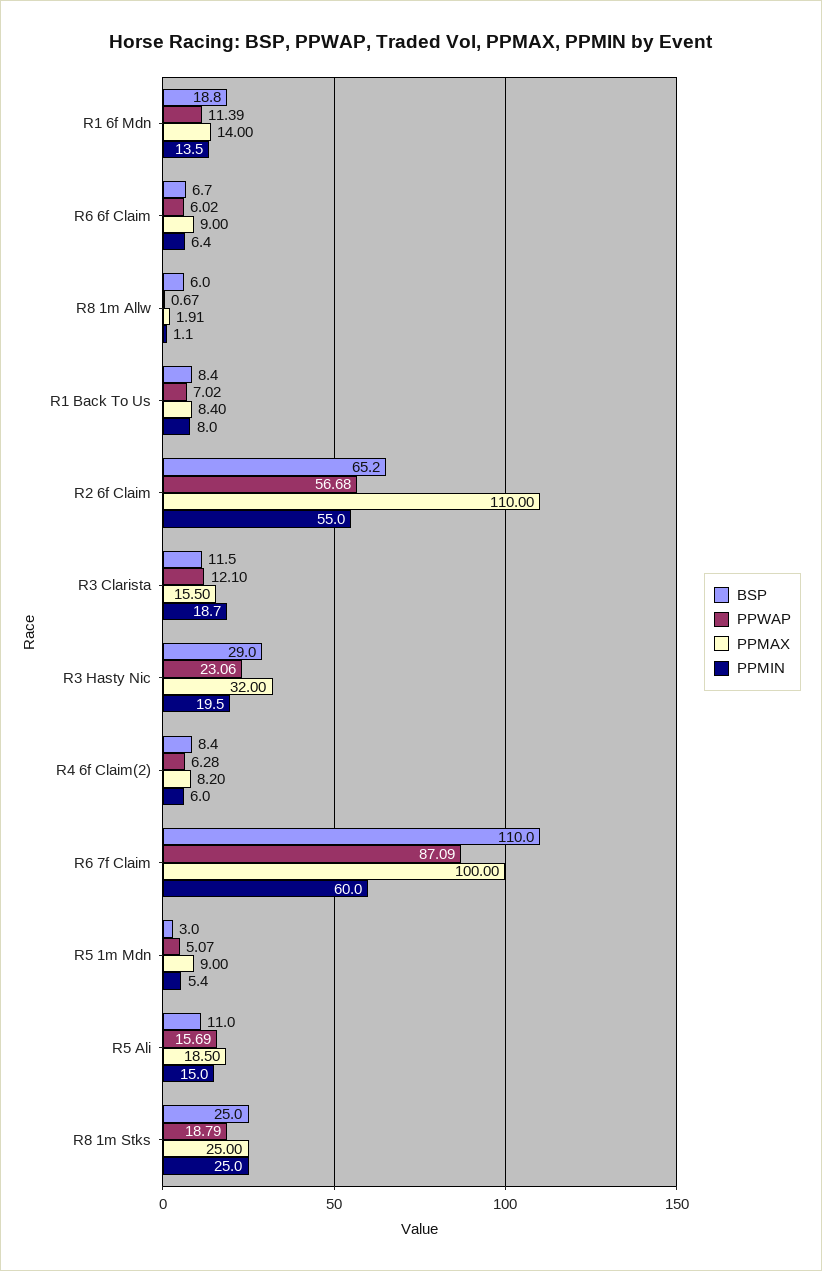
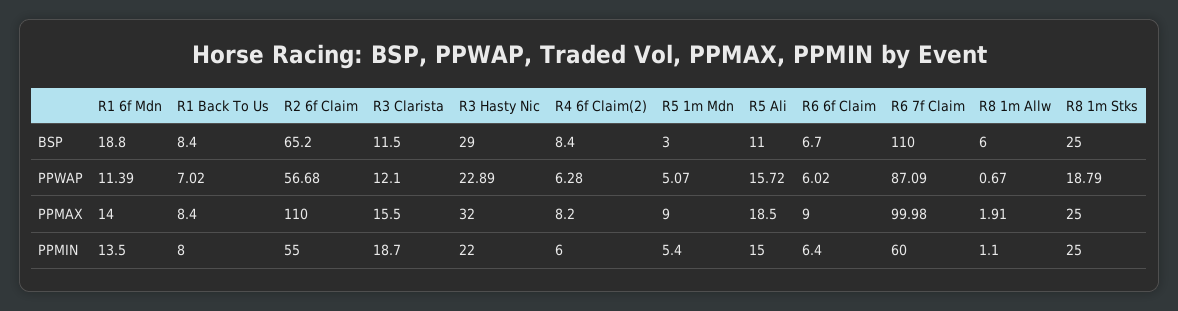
  {
    "BSP": {
      "R1 6f Mdn": 18.8,
      "R6 6f Claim": 6.7,
      "R8 1m Allw": 6,
      "R1 Back To Us": 8.4,
      "R2 6f Claim": 65.2,
      "R3 Clarista": 11.5,
      "R3 Hasty Nic": 29,
      "R4 6f Claim(2)": 8.4,
      "R6 7f Claim": 110,
      "R5 1m Mdn": 3,
      "R5 Ali": 11,
      "R8 1m Stks": 25
    },
    "PPWAP": {
      "R1 6f Mdn": 11.39,
      "R6 6f Claim": 6.02,
      "R8 1m Allw": 0.67,
      "R1 Back To Us": 7.02,
      "R2 6f Claim": 56.68,
      "R3 Clarista": 12.1,
-     "R3 Hasty Nic": 23.06,
+     "R3 Hasty Nic": 22.89,
      "R4 6f Claim(2)": 6.28,
      "R6 7f Claim": 87.09,
      "R5 1m Mdn": 5.07,
-     "R5 Ali": 15.69,
+     "R5 Ali": 15.72,
      "R8 1m Stks": 18.79
    },
    "PPMAX": {
      "R1 6f Mdn": 14,
      "R6 6f Claim": 9,
      "R8 1m Allw": 1.91,
      "R1 Back To Us": 8.4,
      "R2 6f Claim": 110,
      "R3 Clarista": 15.5,
      "R3 Hasty Nic": 32,
      "R4 6f Claim(2)": 8.2,
-     "R6 7f Claim": 100,
+     "R6 7f Claim": 99.98,
      "R5 1m Mdn": 9,
      "R5 Ali": 18.5,
      "R8 1m Stks": 25
    },
    "PPMIN": {
      "R1 6f Mdn": 13.5,
      "R6 6f Claim": 6.4,
      "R8 1m Allw": 1.1,
      "R1 Back To Us": 8,
      "R2 6f Claim": 55,
      "R3 Clarista": 18.7,
-     "R3 Hasty Nic": 19.5,
+     "R3 Hasty Nic": 22,
      "R4 6f Claim(2)": 6,
      "R6 7f Claim": 60,
      "R5 1m Mdn": 5.4,
      "R5 Ali": 15,
      "R8 1m Stks": 25
    }
  }

